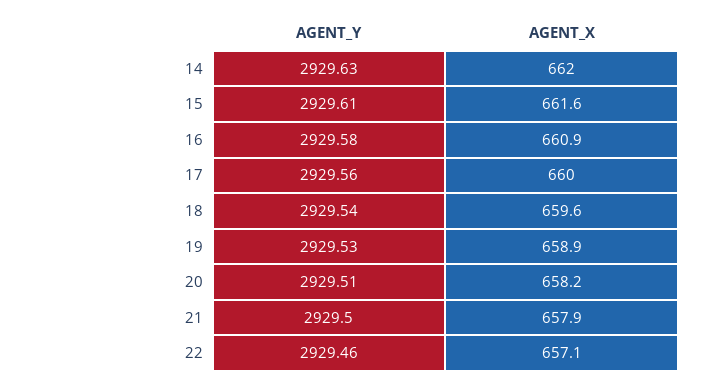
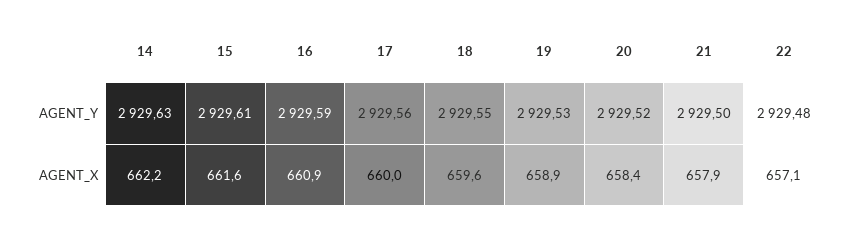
  {
    "AGENT_Y": {
      "14": 2929.63,
      "15": 2929.61,
-     "16": 2929.58,
+     "16": 2929.59,
      "17": 2929.56,
-     "18": 2929.54,
+     "18": 2929.55,
      "19": 2929.53,
-     "20": 2929.51,
+     "20": 2929.52,
      "21": 2929.5,
-     "22": 2929.46
+     "22": 2929.48
    },
    "AGENT_X": {
-     "14": 662,
+     "14": 662.2,
      "15": 661.6,
      "16": 660.9,
      "17": 660,
      "18": 659.6,
      "19": 658.9,
-     "20": 658.2,
+     "20": 658.4,
      "21": 657.9,
      "22": 657.1
    }
  }

